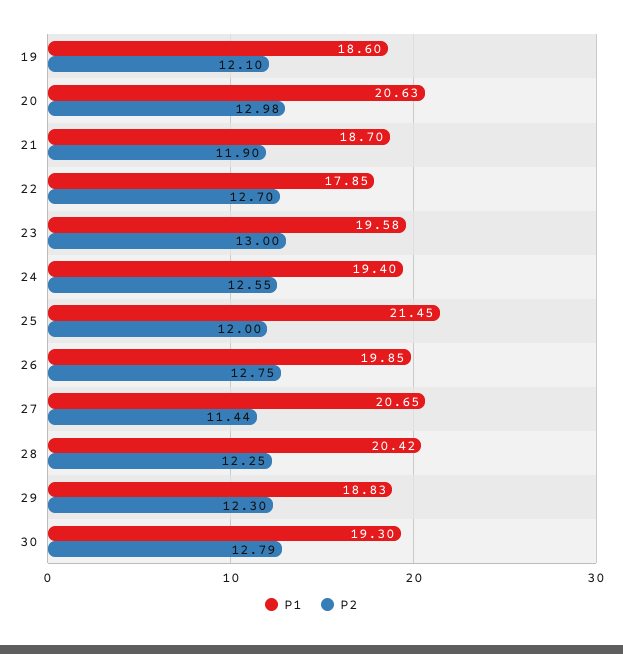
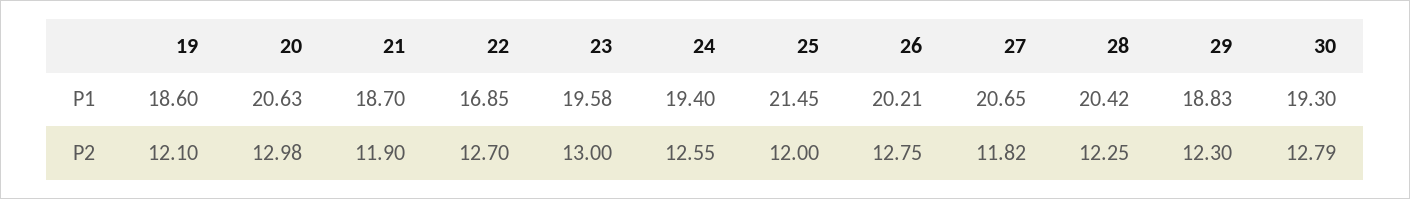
  {
    "P1": {
      "19": 18.6,
      "20": 20.63,
      "21": 18.7,
-     "22": 17.85,
+     "22": 16.85,
      "23": 19.58,
      "24": 19.4,
      "25": 21.45,
-     "26": 19.85,
+     "26": 20.21,
      "27": 20.65,
      "28": 20.42,
      "29": 18.83,
      "30": 19.3
    },
    "P2": {
      "19": 12.1,
      "20": 12.98,
      "21": 11.9,
      "22": 12.7,
      "23": 13,
      "24": 12.55,
      "25": 12,
      "26": 12.75,
-     "27": 11.44,
+     "27": 11.82,
      "28": 12.25,
      "29": 12.3,
      "30": 12.79
    }
  }

